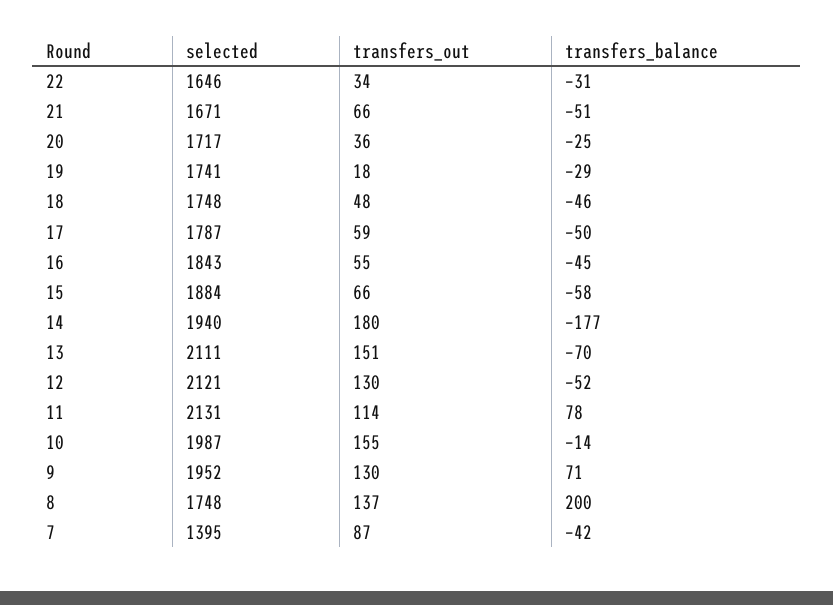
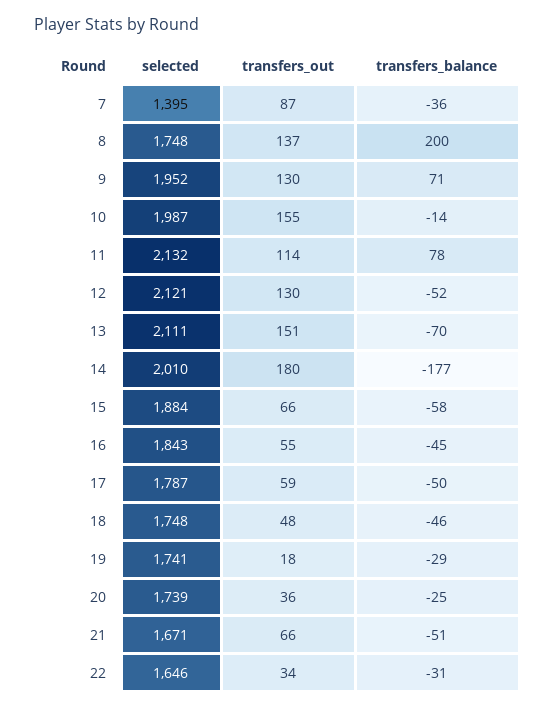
  {
    "selected": {
      "22": 1646,
      "21": 1671,
-     "20": 1717,
+     "20": 1739,
      "19": 1741,
      "18": 1748,
      "17": 1787,
      "16": 1843,
      "15": 1884,
-     "14": 1940,
+     "14": 2010,
      "13": 2111,
      "12": 2121,
-     "11": 2131,
+     "11": 2132,
      "10": 1987,
      "9": 1952,
      "8": 1748,
      "7": 1395
    },
    "transfers_out": {
      "22": 34,
      "21": 66,
      "20": 36,
      "19": 18,
      "18": 48,
      "17": 59,
      "16": 55,
      "15": 66,
      "14": 180,
      "13": 151,
      "12": 130,
      "11": 114,
      "10": 155,
      "9": 130,
      "8": 137,
      "7": 87
    },
    "transfers_balance": {
      "22": -31,
      "21": -51,
      "20": -25,
      "19": -29,
      "18": -46,
      "17": -50,
      "16": -45,
      "15": -58,
      "14": -177,
      "13": -70,
      "12": -52,
      "11": 78,
      "10": -14,
      "9": 71,
      "8": 200,
-     "7": -42
+     "7": -36
    }
  }

